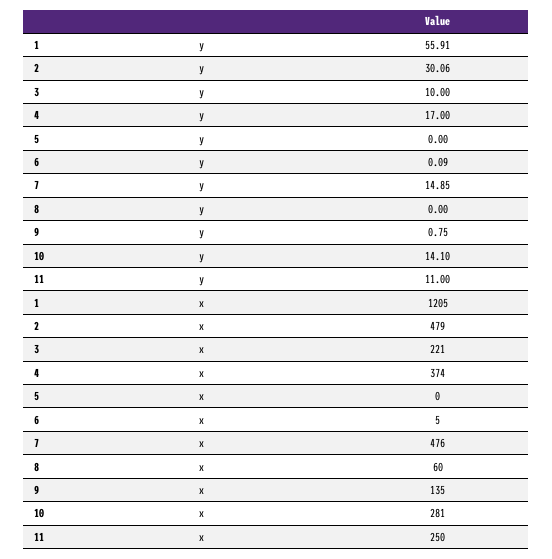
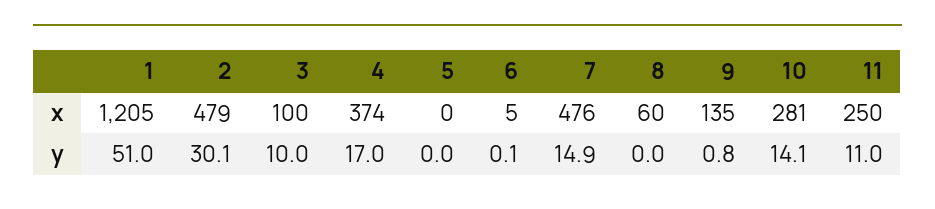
  {
    "1": {
-     "y": 55.91,
+     "y": 51,
      "x": 1205
    },
    "2": {
      "y": 30.06,
      "x": 479
    },
    "3": {
      "y": 10,
-     "x": 221
+     "x": 100
    },
    "4": {
      "y": 17,
      "x": 374
    },
    "5": {
      "y": 0,
      "x": 0
    },
    "6": {
      "y": 0.09,
      "x": 5
    },
    "7": {
      "y": 14.85,
      "x": 476
    },
    "8": {
      "y": 0,
      "x": 60
    },
    "9": {
      "y": 0.75,
      "x": 135
    },
    "10": {
      "y": 14.1,
      "x": 281
    },
    "11": {
      "y": 11,
      "x": 250
    }
  }

